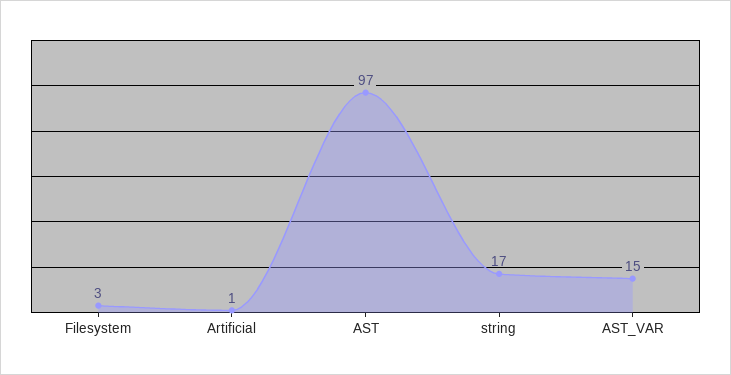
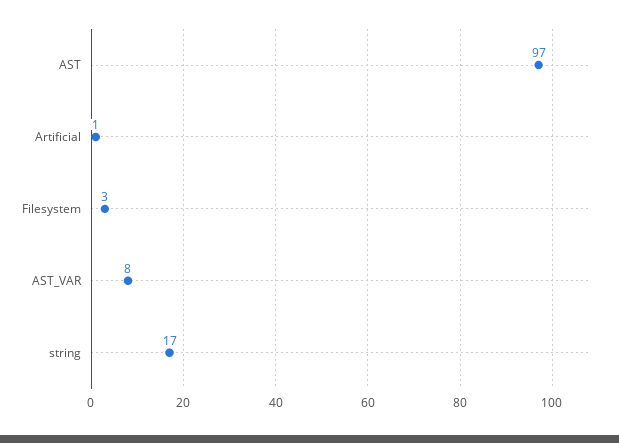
  {
    "Filesystem": 3,
    "Artificial": 1,
    "AST": 97,
    "string": 17,
-   "AST_VAR": 15
+   "AST_VAR": 8
  }

